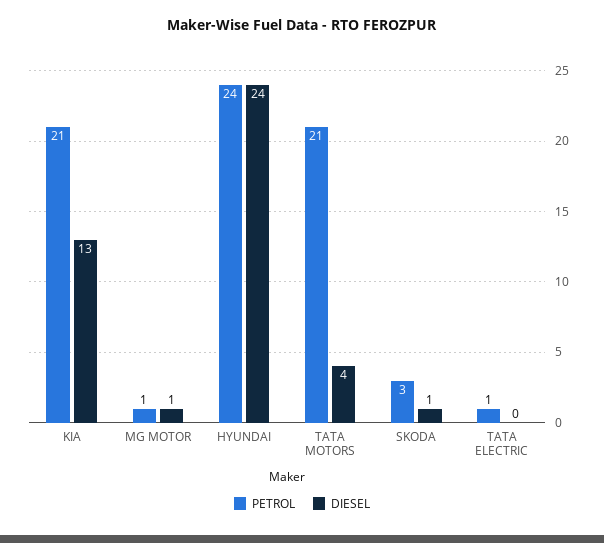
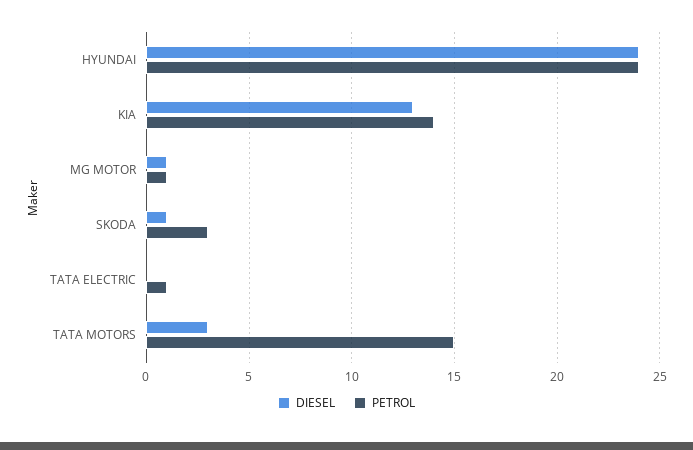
  {
    "PETROL": {
-     "KIA": 21,
+     "KIA": 14,
      "MG MOTOR": 1,
      "HYUNDAI": 24,
-     "TATA MOTORS": 21,
+     "TATA MOTORS": 15,
      "SKODA": 3,
      "TATA ELECTRIC": 1
    },
    "DIESEL": {
      "KIA": 13,
      "MG MOTOR": 1,
      "HYUNDAI": 24,
-     "TATA MOTORS": 4,
+     "TATA MOTORS": 3,
      "SKODA": 1,
      "TATA ELECTRIC": 0
    }
  }

